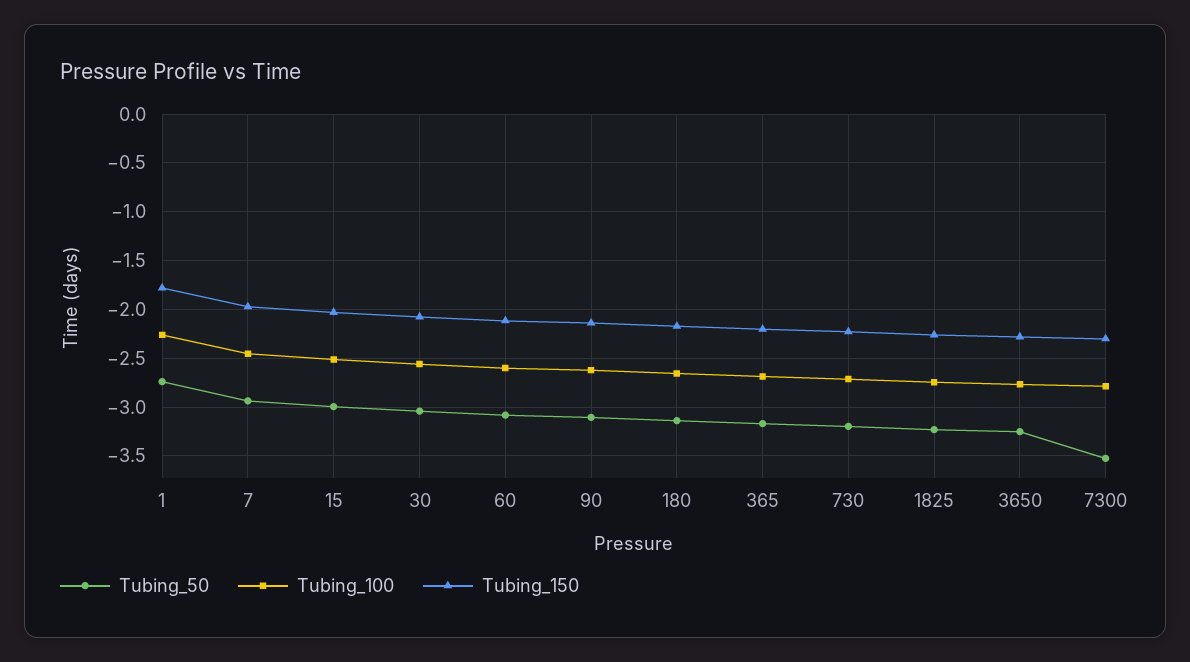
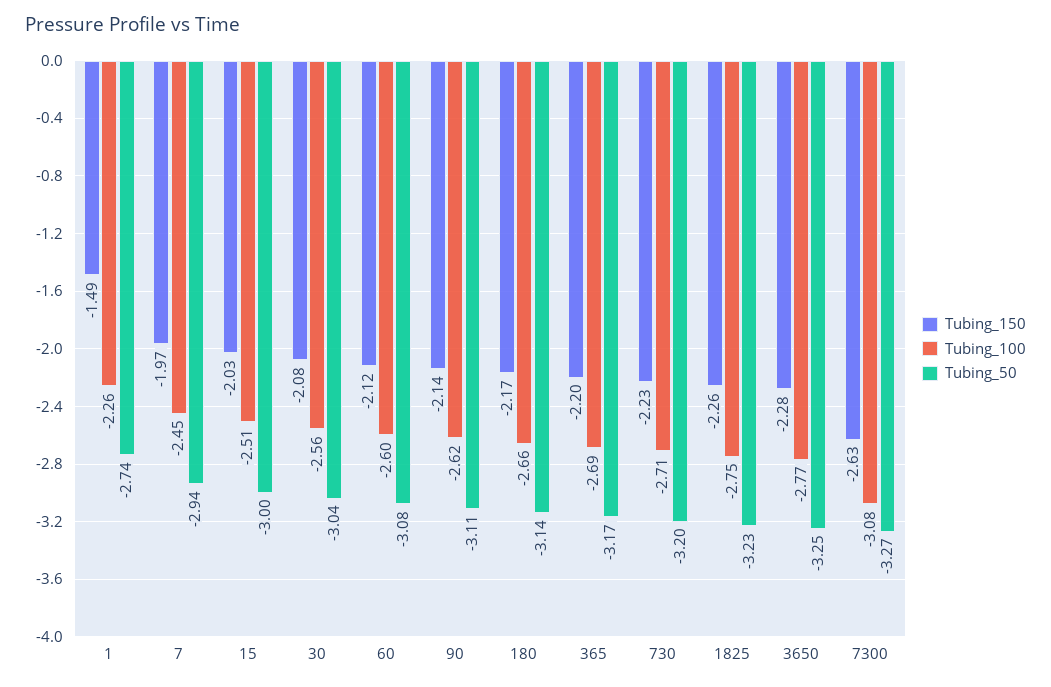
  {
    "Tubing_50": {
      "1": -2.74,
      "7": -2.94,
      "15": -3,
      "30": -3.04,
      "60": -3.08,
      "90": -3.11,
      "180": -3.14,
      "365": -3.17,
      "730": -3.2,
      "1825": -3.23,
      "3650": -3.25,
-     "7300": -3.5
+     "7300": -3.27
    },
    "Tubing_100": {
      "1": -2.26,
      "7": -2.45,
      "15": -2.51,
      "30": -2.56,
      "60": -2.6,
      "90": -2.62,
      "180": -2.66,
      "365": -2.69,
      "730": -2.71,
      "1825": -2.75,
      "3650": -2.77,
-     "7300": -2.8
+     "7300": -3.08
    },
    "Tubing_150": {
-     "1": -1.8,
+     "1": -1.49,
      "7": -1.97,
      "15": -2.03,
      "30": -2.08,
      "60": -2.12,
      "90": -2.14,
      "180": -2.17,
      "365": -2.2,
      "730": -2.23,
      "1825": -2.26,
      "3650": -2.28,
-     "7300": -2.3
+     "7300": -2.63
    }
  }

